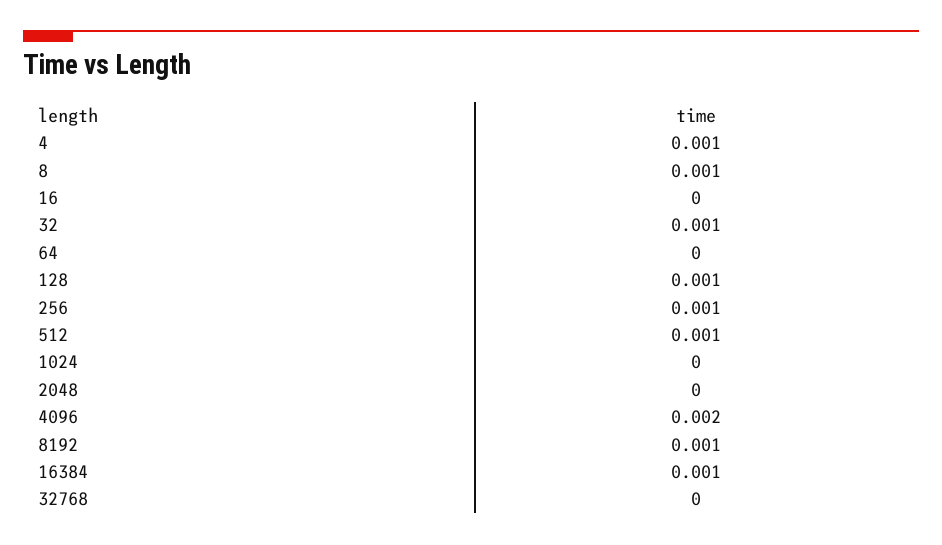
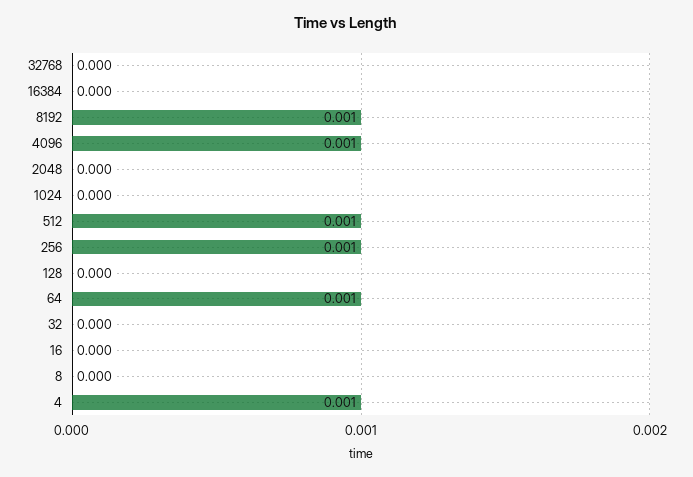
  {
    "4": 0.001,
-   "8": 0.001,
+   "8": 0,
    "16": 0,
-   "32": 0.001,
+   "32": 0,
-   "64": 0,
+   "64": 0.001,
-   "128": 0.001,
+   "128": 0,
    "256": 0.001,
    "512": 0.001,
    "1024": 0,
    "2048": 0,
-   "4096": 0.002,
+   "4096": 0.001,
    "8192": 0.001,
-   "16384": 0.001,
+   "16384": 0,
    "32768": 0
  }

